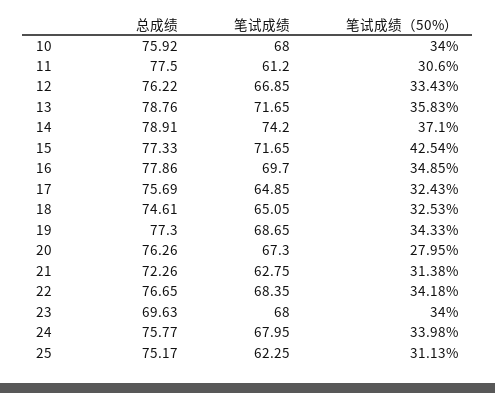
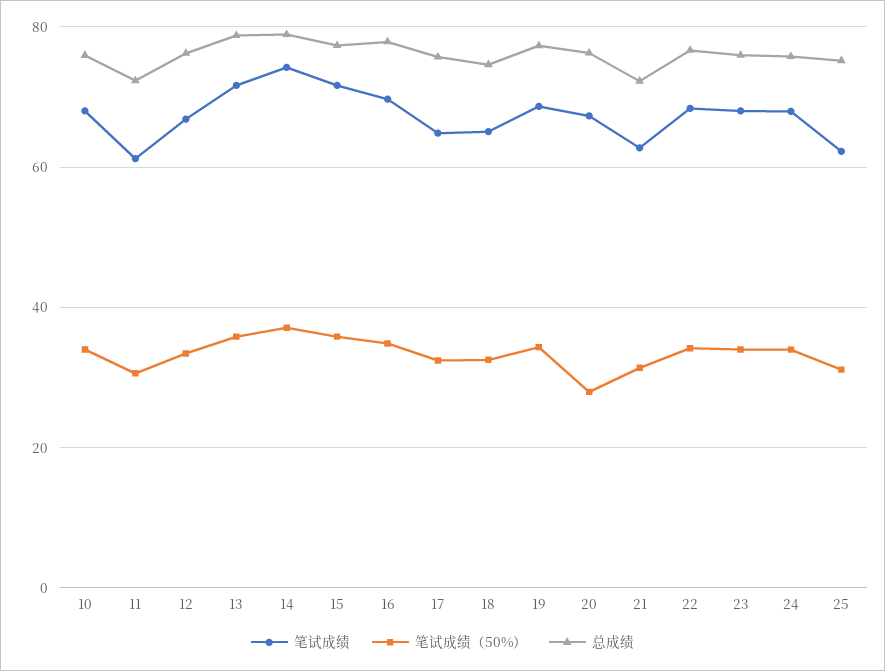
  {
    "总成绩": {
      "10": 75.92,
-     "11": 77.5,
+     "11": 72,
      "12": 76.22,
      "13": 78.76,
      "14": 78.91,
      "15": 77.33,
      "16": 77.86,
      "17": 75.69,
      "18": 74.61,
      "19": 77.3,
      "20": 76.26,
      "21": 72.26,
      "22": 76.65,
-     "23": 69.63,
+     "23": 76,
      "24": 75.77,
      "25": 75.17
    },
    "笔试成绩": {
      "10": 68,
      "11": 61.2,
      "12": 66.85,
      "13": 71.65,
      "14": 74.2,
      "15": 71.65,
      "16": 69.7,
      "17": 64.85,
      "18": 65.05,
      "19": 68.65,
      "20": 67.3,
      "21": 62.75,
      "22": 68.35,
      "23": 68,
      "24": 67.95,
      "25": 62.25
    },
    "笔试成绩（50%）": {
      "10": 34,
      "11": 30.6,
      "12": 33.43,
      "13": 35.83,
      "14": 37.1,
-     "15": 42.54,
+     "15": 36,
      "16": 34.85,
      "17": 32.43,
      "18": 32.53,
      "19": 34.33,
      "20": 27.95,
      "21": 31.38,
      "22": 34.18,
      "23": 34,
      "24": 33.98,
      "25": 31.13
    }
  }

